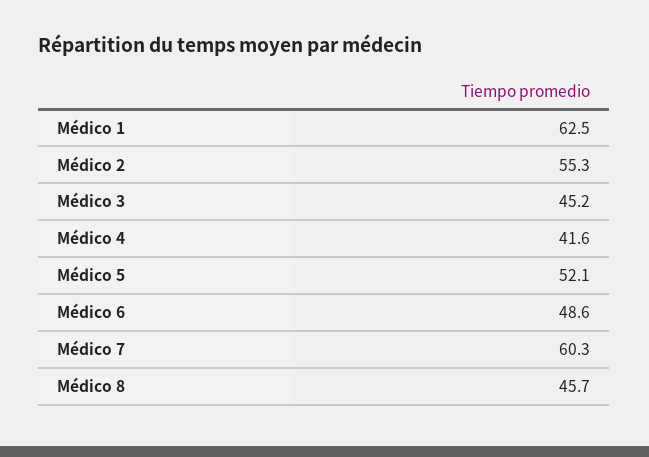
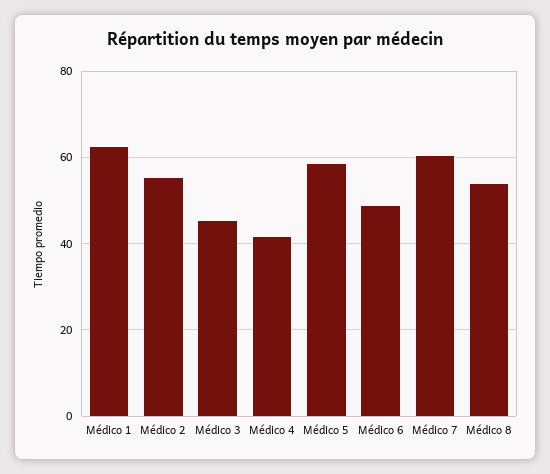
  {
    "Médico 1": 62.5,
    "Médico 2": 55.3,
    "Médico 3": 45.2,
    "Médico 4": 41.6,
-   "Médico 5": 52.1,
+   "Médico 5": 58,
    "Médico 6": 48.6,
    "Médico 7": 60.3,
-   "Médico 8": 45.7
+   "Médico 8": 54
  }

